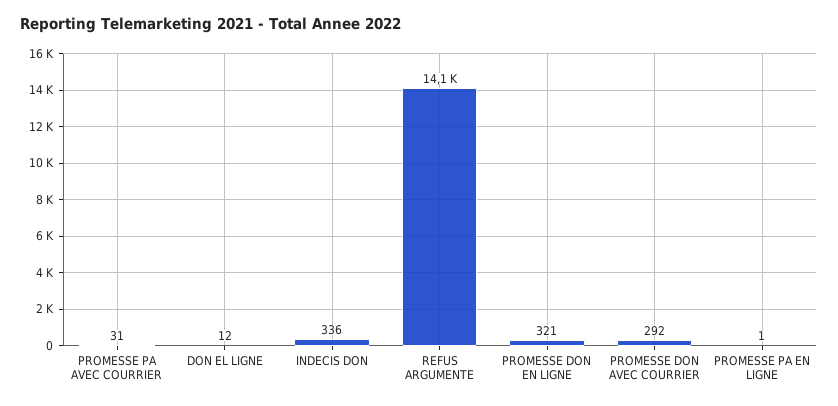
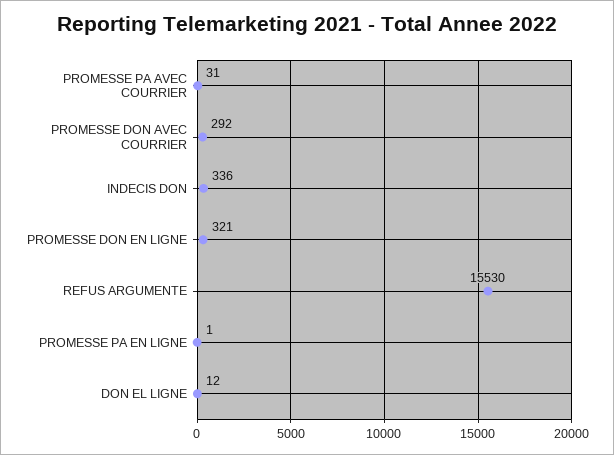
  {
    "PROMESSE PA AVEC COURRIER": 31,
    "DON EL LIGNE": 12,
    "INDECIS DON": 336,
-   "REFUS ARGUMENTE": 14100,
+   "REFUS ARGUMENTE": 15530,
    "PROMESSE DON EN LIGNE": 321,
    "PROMESSE DON AVEC COURRIER": 292,
    "PROMESSE PA EN LIGNE": 1
  }

